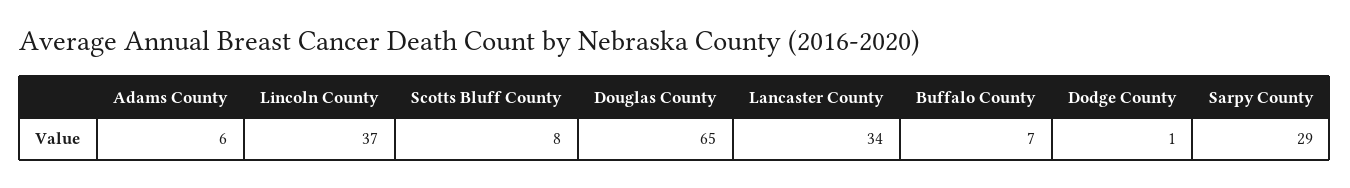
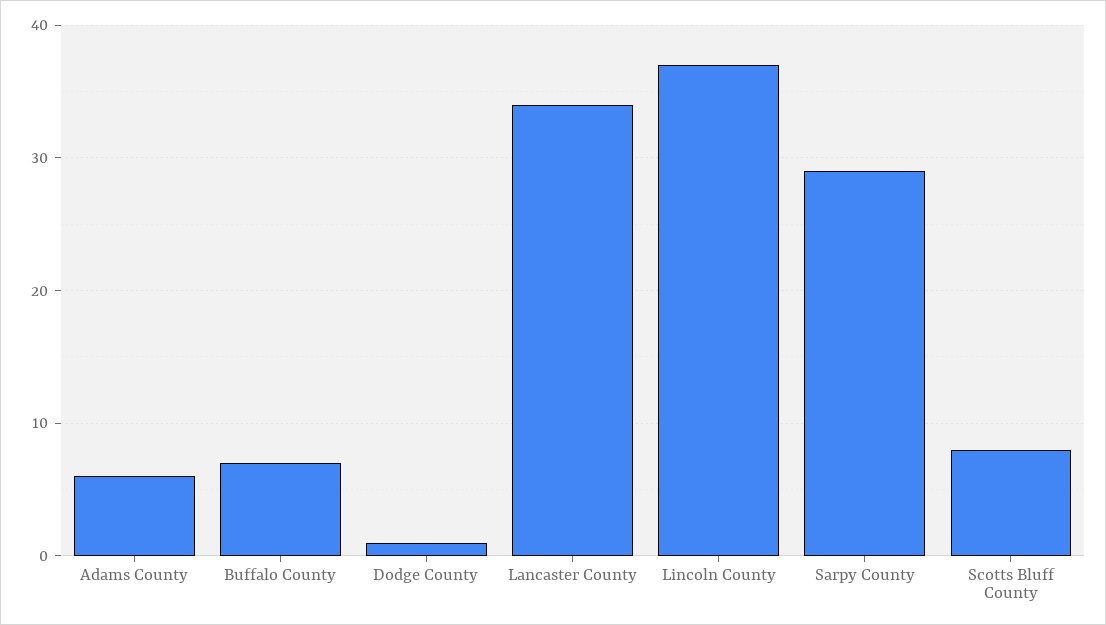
  {
    "Adams County": 6,
    "Lincoln County": 37,
    "Scotts Bluff County": 8,
-   "Douglas County": 65,
    "Lancaster County": 34,
    "Buffalo County": 7,
    "Dodge County": 1,
    "Sarpy County": 29
  }

